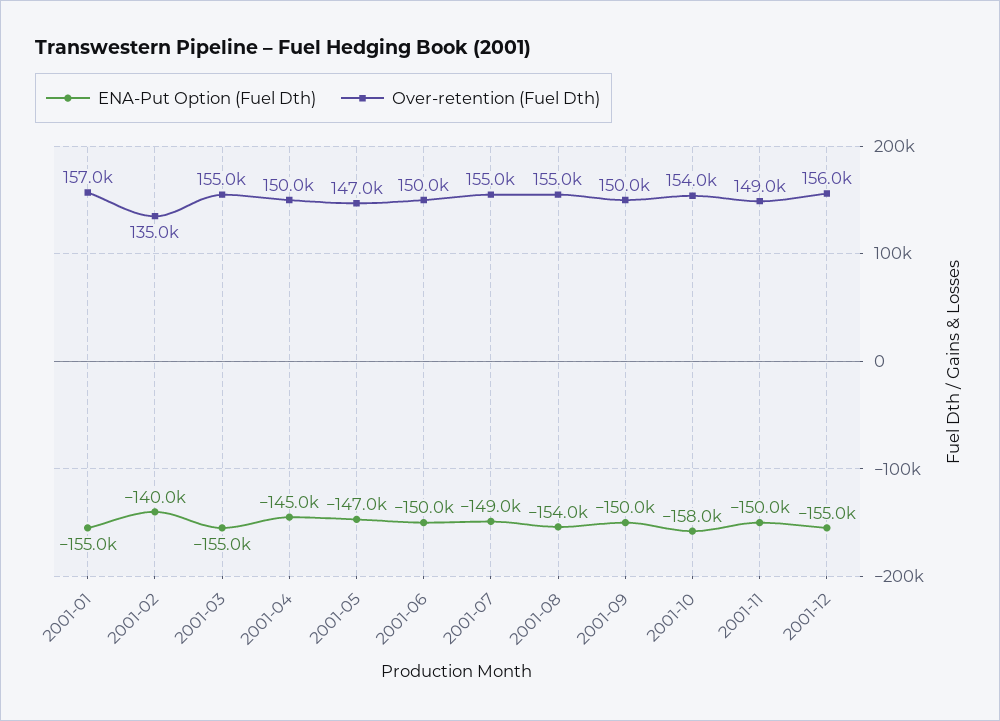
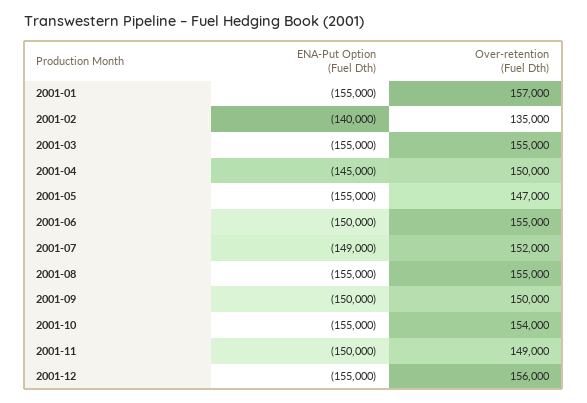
  {
    "ENA-Put Option (Fuel Dth)": {
      "2001-01": -155000,
      "2001-02": -140000,
      "2001-03": -155000,
      "2001-04": -145000,
-     "2001-05": -147000,
+     "2001-05": -155000,
      "2001-06": -150000,
      "2001-07": -149000,
-     "2001-08": -154000,
+     "2001-08": -155000,
      "2001-09": -150000,
-     "2001-10": -158000,
+     "2001-10": -155000,
      "2001-11": -150000,
      "2001-12": -155000
    },
    "Over-retention (Fuel Dth)": {
      "2001-01": 157000,
      "2001-02": 135000,
      "2001-03": 155000,
      "2001-04": 150000,
      "2001-05": 147000,
-     "2001-06": 150000,
+     "2001-06": 155000,
-     "2001-07": 155000,
+     "2001-07": 152000,
      "2001-08": 155000,
      "2001-09": 150000,
      "2001-10": 154000,
      "2001-11": 149000,
      "2001-12": 156000
    }
  }

